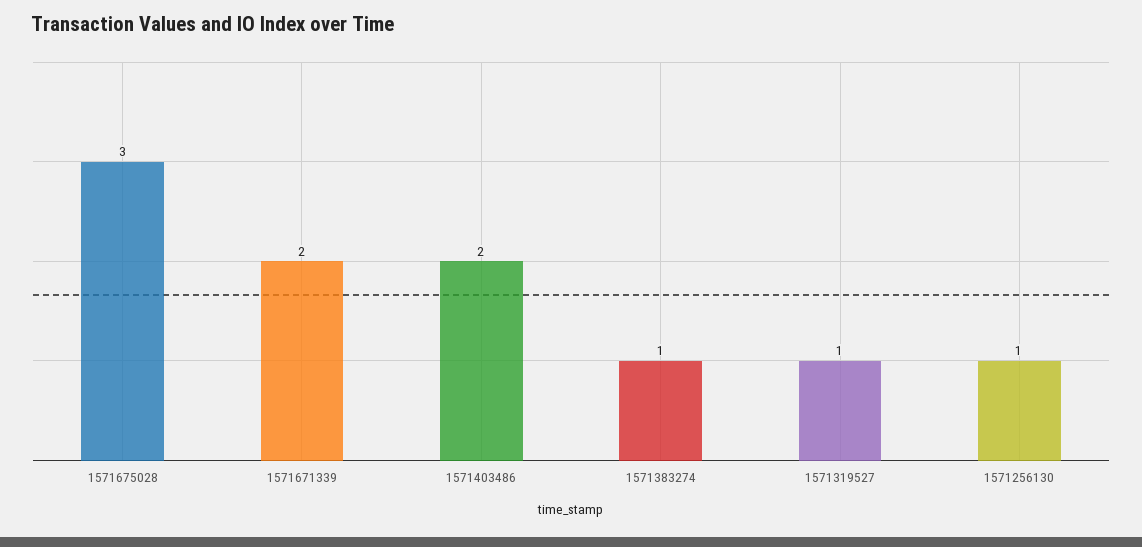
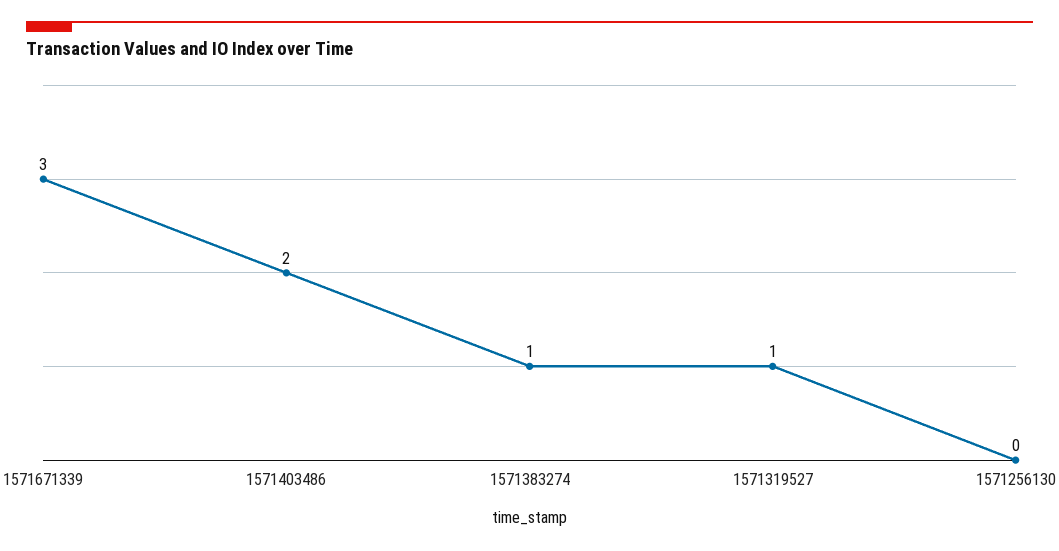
  {
-   "1571675028": 3,
-   "1571671339": 2,
+   "1571671339": 3,
    "1571403486": 2,
    "1571383274": 1,
    "1571319527": 1,
-   "1571256130": 1
+   "1571256130": 0
  }

